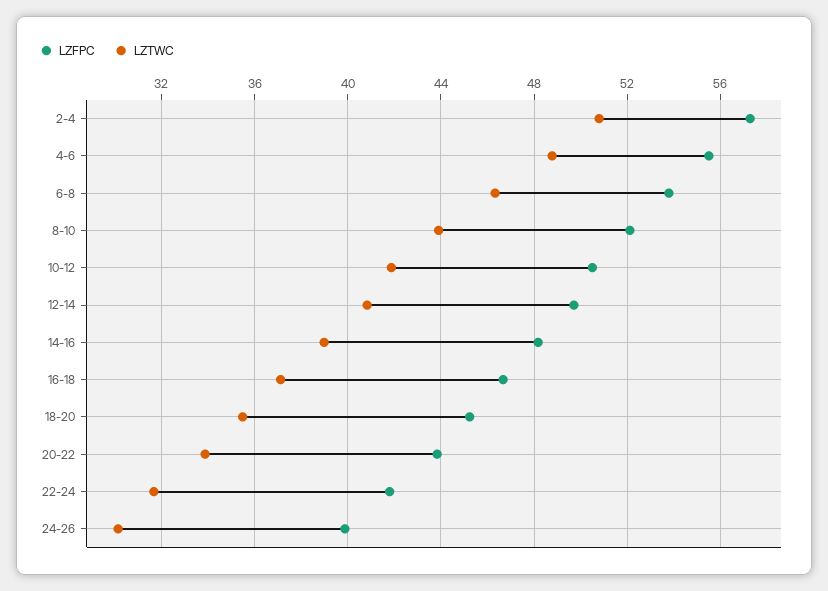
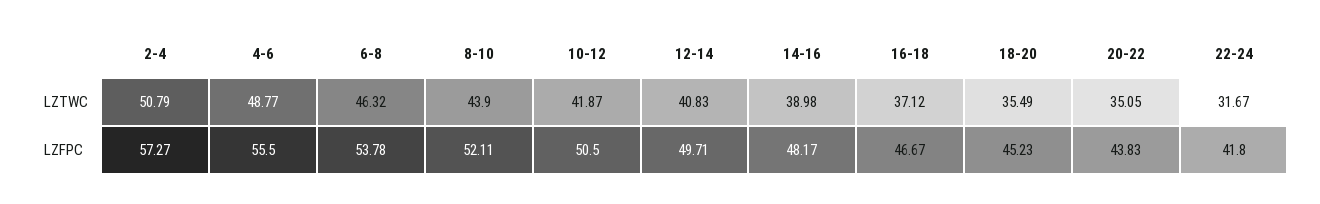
  {
    "LZFPC": {
      "2-4": 57.27,
      "4-6": 55.5,
      "6-8": 53.78,
      "8-10": 52.11,
      "10-12": 50.5,
      "12-14": 49.71,
      "14-16": 48.17,
      "16-18": 46.67,
      "18-20": 45.23,
      "20-22": 43.83,
-     "22-24": 41.8,
+     "22-24": 41.8
-     "24-26": 40
    },
    "LZTWC": {
      "2-4": 50.79,
      "4-6": 48.77,
      "6-8": 46.32,
      "8-10": 43.9,
      "10-12": 41.87,
      "12-14": 40.83,
      "14-16": 38.98,
      "16-18": 37.12,
      "18-20": 35.49,
-     "20-22": 34,
+     "20-22": 35.05,
-     "22-24": 31.67,
+     "22-24": 31.67
-     "24-26": 30
    }
  }

